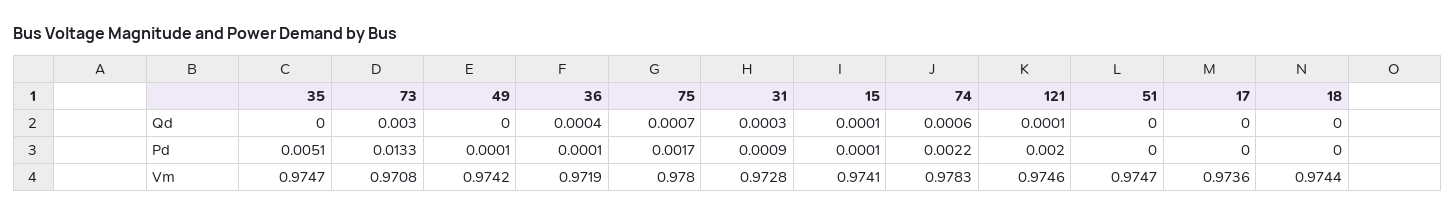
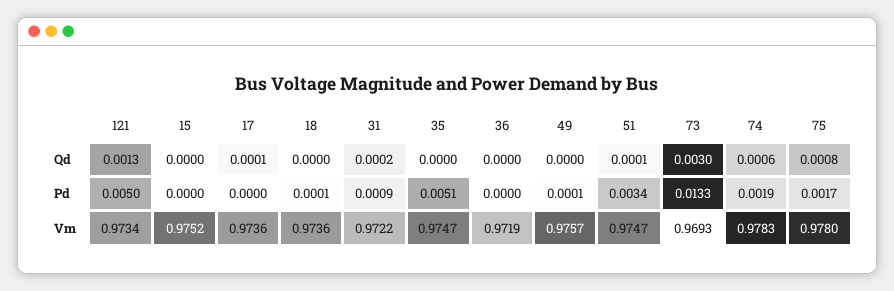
  {
    "35": {
      "Qd": 0,
      "Pd": 0.0051,
      "Vm": 0.9747
    },
    "73": {
      "Qd": 0.003,
      "Pd": 0.0133,
-     "Vm": 0.9708
+     "Vm": 0.9693
    },
    "49": {
      "Qd": 0,
      "Pd": 0.0001,
-     "Vm": 0.9742
+     "Vm": 0.9757
    },
    "36": {
-     "Qd": 0.0004,
+     "Qd": 0,
-     "Pd": 0.0001,
+     "Pd": 0,
      "Vm": 0.9719
    },
    "75": {
-     "Qd": 0.0007,
+     "Qd": 0.0008,
      "Pd": 0.0017,
      "Vm": 0.978
    },
    "31": {
-     "Qd": 0.0003,
+     "Qd": 0.0002,
      "Pd": 0.0009,
-     "Vm": 0.9728
+     "Vm": 0.9722
    },
    "15": {
-     "Qd": 0.0001,
+     "Qd": 0,
-     "Pd": 0.0001,
+     "Pd": 0,
-     "Vm": 0.9741
+     "Vm": 0.9752
    },
    "74": {
      "Qd": 0.0006,
-     "Pd": 0.0022,
+     "Pd": 0.0019,
      "Vm": 0.9783
    },
    "121": {
-     "Qd": 0.0001,
+     "Qd": 0.0013,
-     "Pd": 0.002,
+     "Pd": 0.005,
-     "Vm": 0.9746
+     "Vm": 0.9734
    },
    "51": {
-     "Qd": 0,
+     "Qd": 0.0001,
-     "Pd": 0,
+     "Pd": 0.0034,
      "Vm": 0.9747
    },
    "17": {
-     "Qd": 0,
+     "Qd": 0.0001,
      "Pd": 0,
      "Vm": 0.9736
    },
    "18": {
      "Qd": 0,
-     "Pd": 0,
+     "Pd": 0.0001,
-     "Vm": 0.9744
+     "Vm": 0.9736
    }
  }

